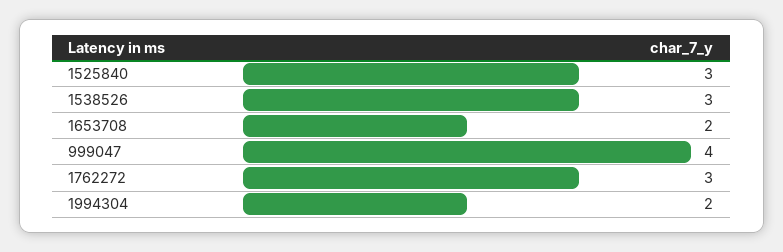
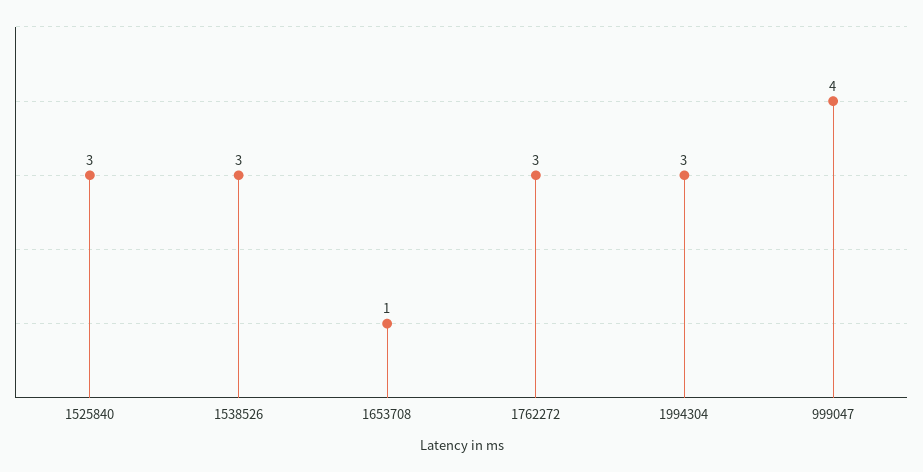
  {
    "1525840": 3,
    "1538526": 3,
-   "1653708": 2,
+   "1653708": 1,
    "999047": 4,
    "1762272": 3,
-   "1994304": 2
+   "1994304": 3
  }

